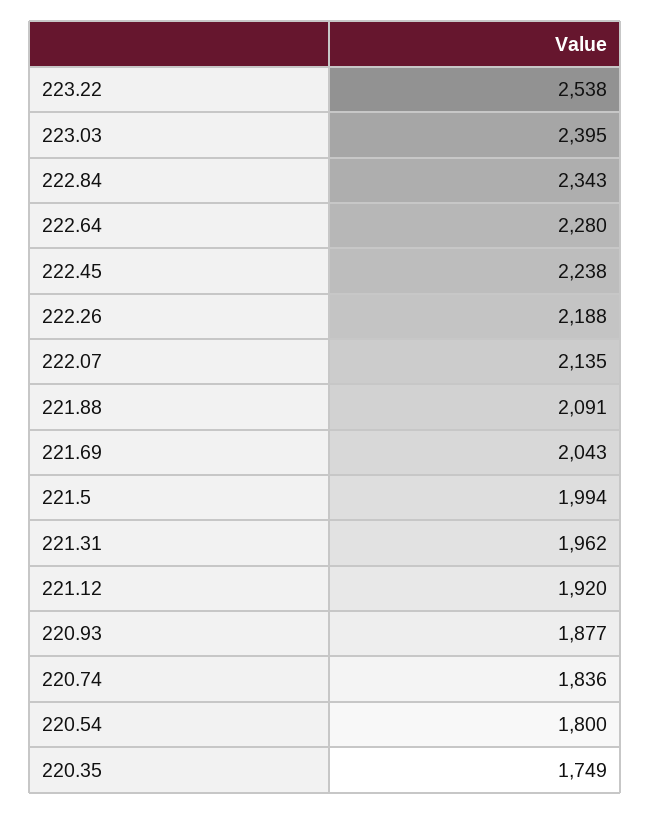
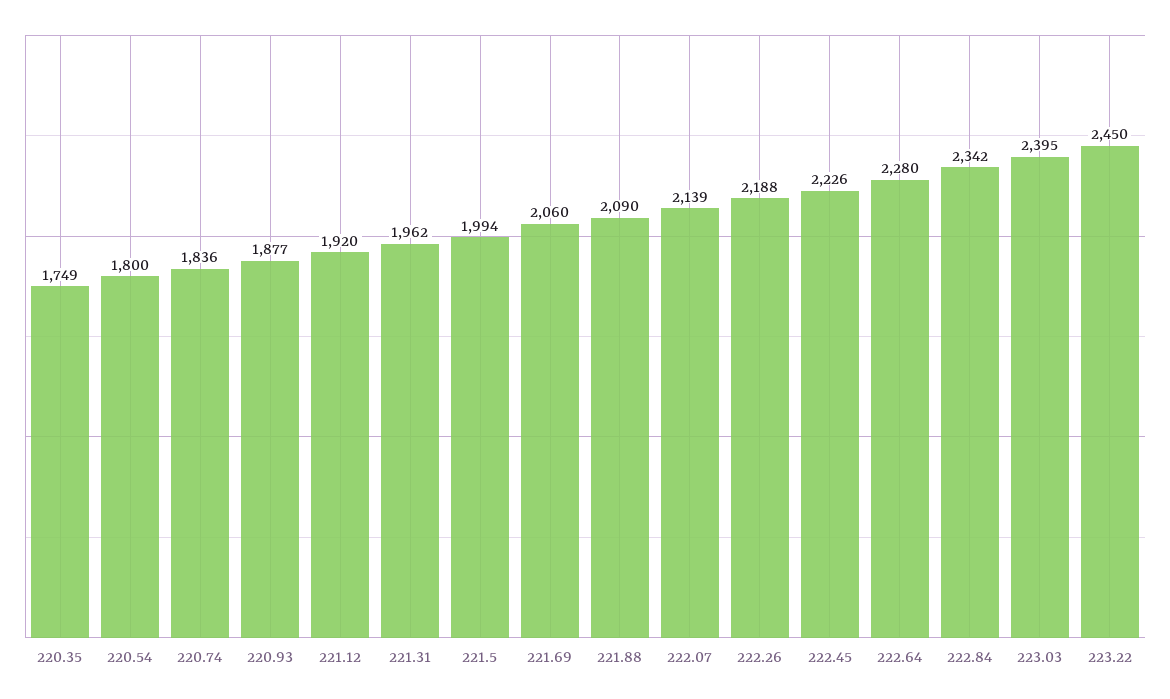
  {
-   "223.22": 2538,
+   "223.22": 2450,
    "223.03": 2395,
-   "222.84": 2343,
+   "222.84": 2342,
    "222.64": 2280,
-   "222.45": 2238,
+   "222.45": 2226,
    "222.26": 2188,
-   "222.07": 2135,
+   "222.07": 2139,
-   "221.88": 2091,
+   "221.88": 2090,
-   "221.69": 2043,
+   "221.69": 2060,
    "221.5": 1994,
    "221.31": 1962,
    "221.12": 1920,
    "220.93": 1877,
    "220.74": 1836,
    "220.54": 1800,
    "220.35": 1749
  }

